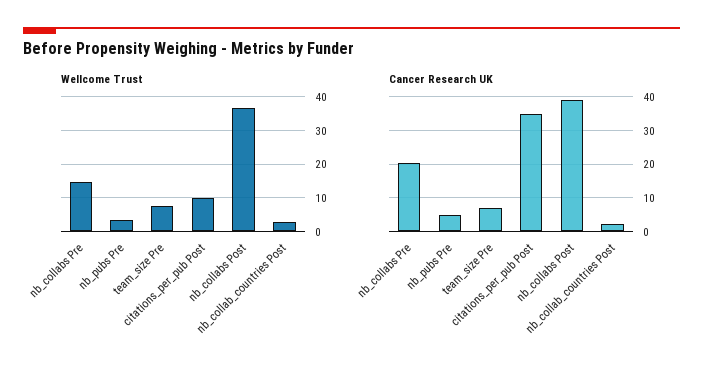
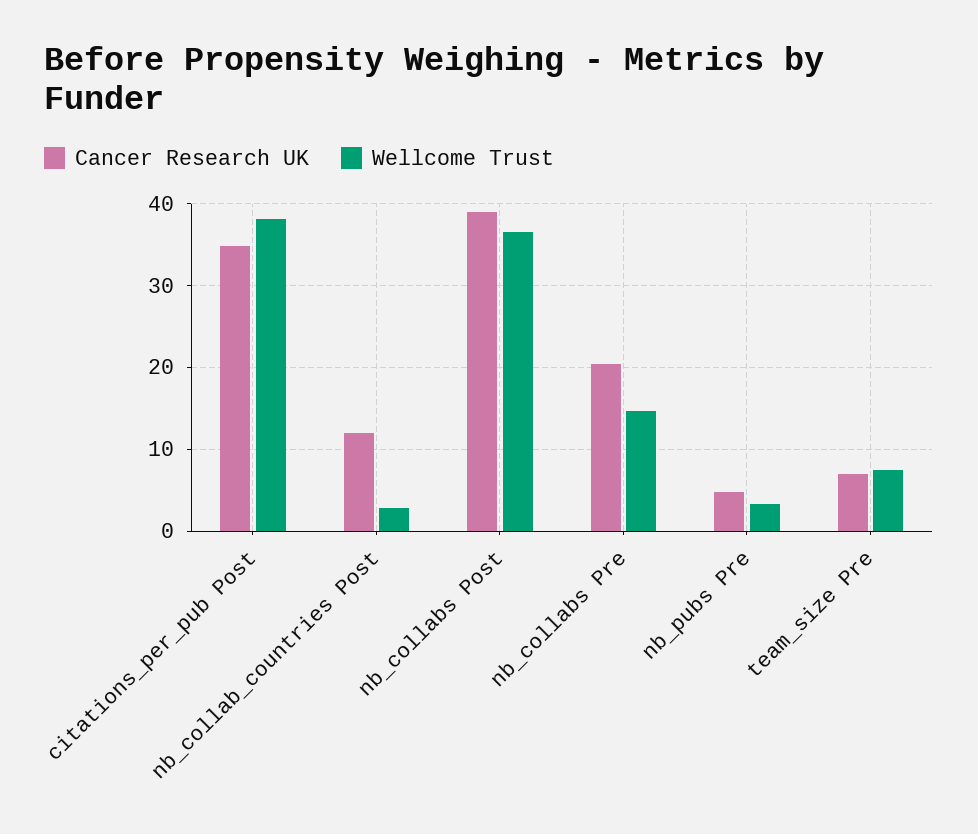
  {
    "Wellcome Trust": {
      "nb_collabs Pre": 15,
      "nb_pubs Pre": 3,
      "team_size Pre": 7,
-     "citations_per_pub Post": 10,
+     "citations_per_pub Post": 38,
      "nb_collabs Post": 37,
      "nb_collab_countries Post": 3
    },
    "Cancer Research UK": {
      "nb_collabs Pre": 20,
      "nb_pubs Pre": 5,
      "team_size Pre": 7,
      "citations_per_pub Post": 35,
      "nb_collabs Post": 39,
-     "nb_collab_countries Post": 2
+     "nb_collab_countries Post": 12
    }
  }

